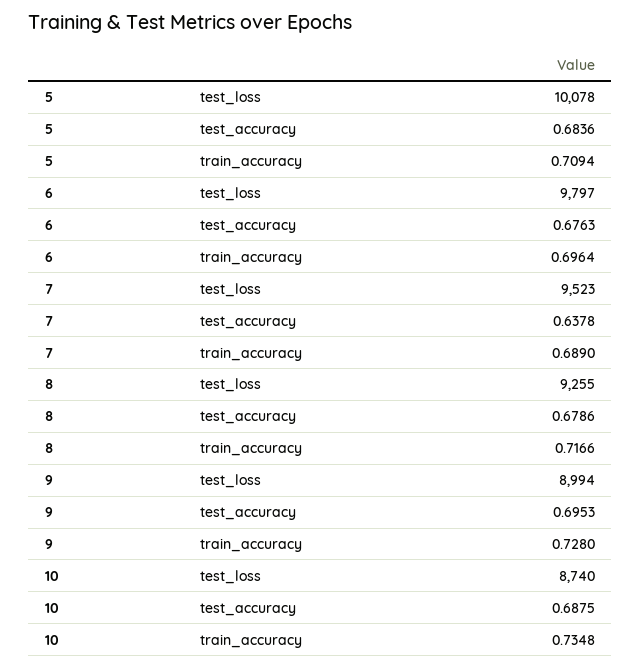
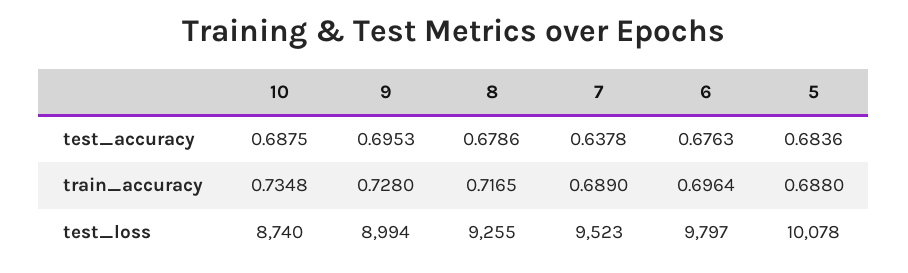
  {
    "5": {
      "test_loss": 10078,
      "test_accuracy": 0.6836,
-     "train_accuracy": 0.7094
+     "train_accuracy": 0.688
    },
    "6": {
      "test_loss": 9797,
      "test_accuracy": 0.6763,
      "train_accuracy": 0.6964
    },
    "7": {
      "test_loss": 9523,
      "test_accuracy": 0.6378,
      "train_accuracy": 0.689
    },
    "8": {
      "test_loss": 9255,
      "test_accuracy": 0.6786,
-     "train_accuracy": 0.7166
+     "train_accuracy": 0.7165
    },
    "9": {
      "test_loss": 8994,
      "test_accuracy": 0.6953,
      "train_accuracy": 0.728
    },
    "10": {
      "test_loss": 8740,
      "test_accuracy": 0.6875,
      "train_accuracy": 0.7348
    }
  }

